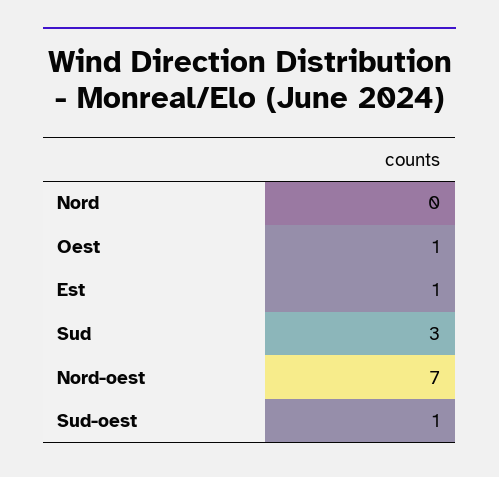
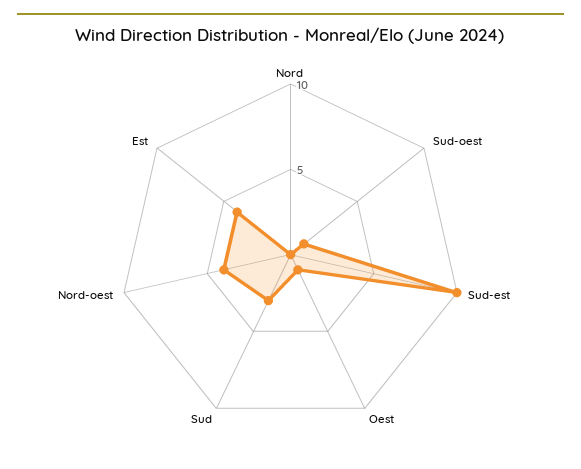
  {
    "Nord": 0,
    "Oest": 1,
-   "Est": 1,
+   "Est": 4,
    "Sud": 3,
-   "Nord-oest": 7,
+   "Nord-oest": 4,
-   "Sud-oest": 1
+   "Sud-oest": 1,
+   "Sud-est": 10
  }

